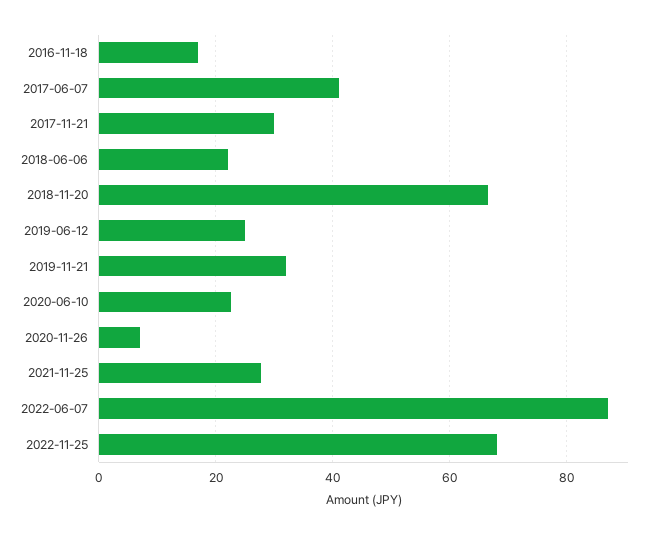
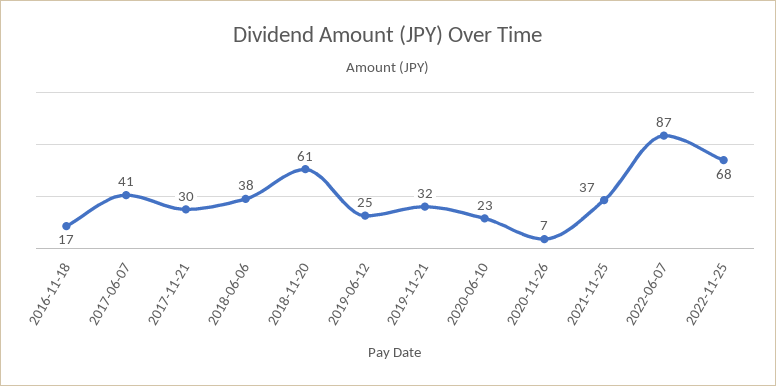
  {
    "2016-11-18": 17,
    "2017-06-07": 41,
    "2017-11-21": 30,
-   "2018-06-06": 22,
+   "2018-06-06": 38,
-   "2018-11-20": 66,
+   "2018-11-20": 61,
    "2019-06-12": 25,
    "2019-11-21": 32,
    "2020-06-10": 23,
    "2020-11-26": 7,
-   "2021-11-25": 28,
+   "2021-11-25": 37,
    "2022-06-07": 87,
    "2022-11-25": 68
  }

